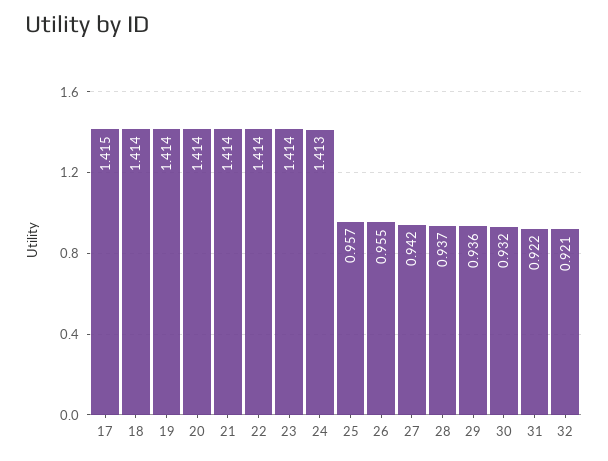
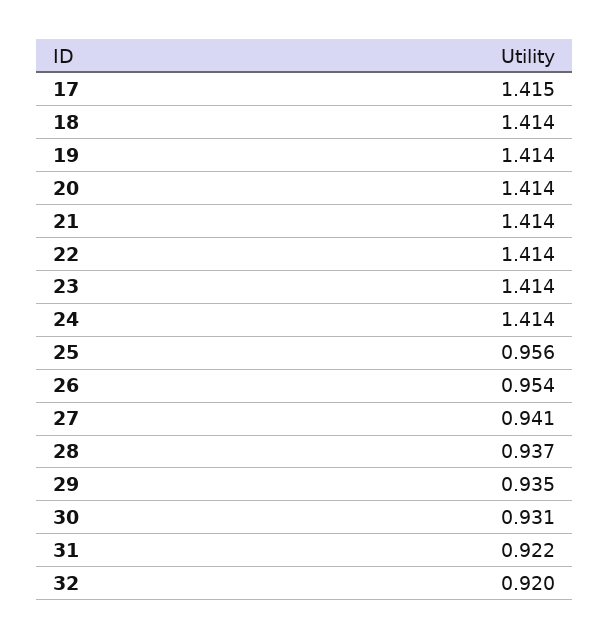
  {
    "17": 1.415,
    "18": 1.414,
    "19": 1.414,
    "20": 1.414,
    "21": 1.414,
    "22": 1.414,
    "23": 1.414,
-   "24": 1.413,
+   "24": 1.414,
-   "25": 0.957,
+   "25": 0.956,
-   "26": 0.955,
+   "26": 0.954,
-   "27": 0.942,
+   "27": 0.941,
    "28": 0.937,
-   "29": 0.936,
+   "29": 0.935,
-   "30": 0.932,
+   "30": 0.931,
    "31": 0.922,
-   "32": 0.921
+   "32": 0.92
  }

